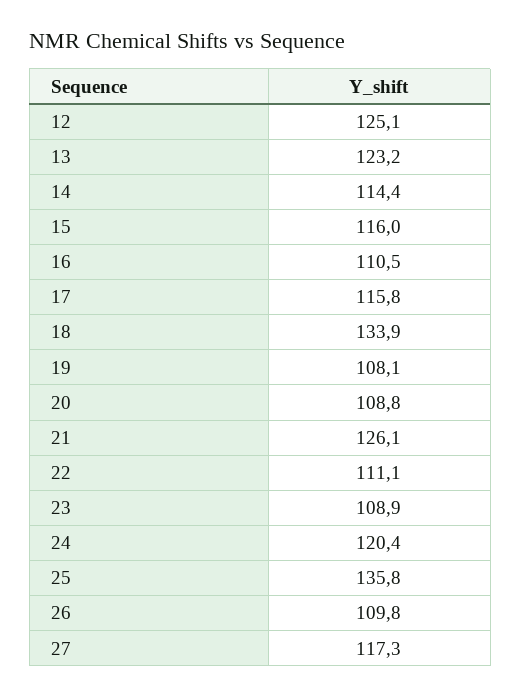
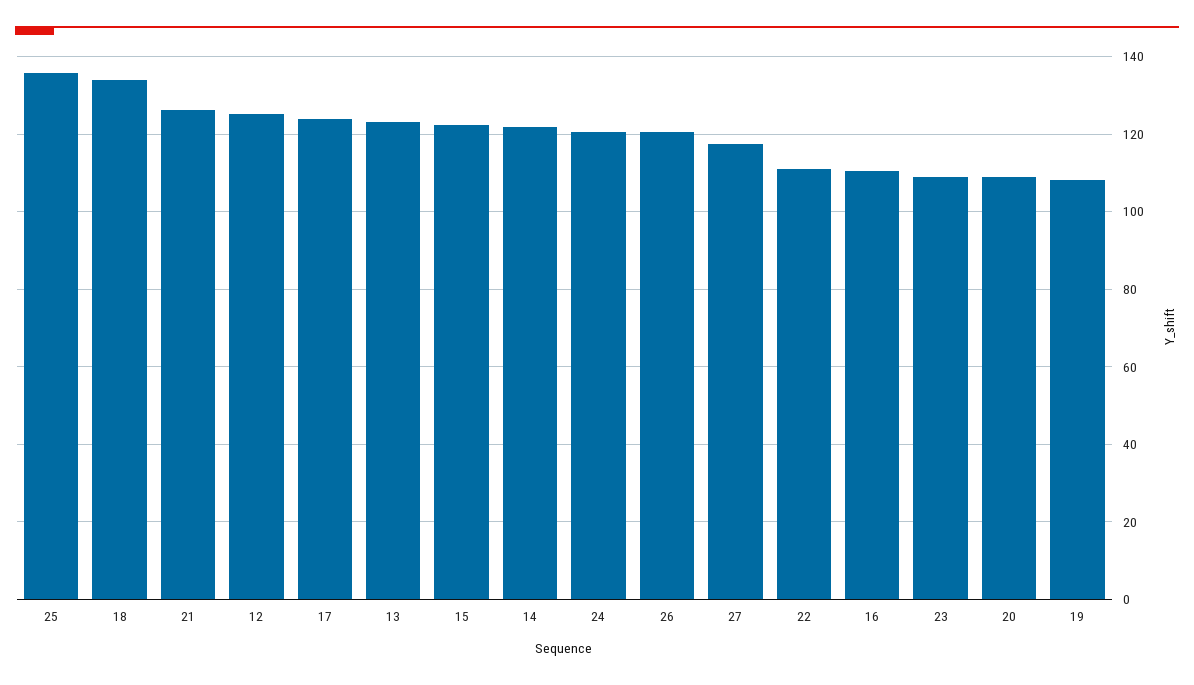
  {
    "12": 125.1,
    "13": 123.2,
-   "14": 114.4,
+   "14": 122,
-   "15": 116,
+   "15": 122,
    "16": 110.5,
-   "17": 115.8,
+   "17": 124,
    "18": 133.9,
    "19": 108.1,
    "20": 108.8,
    "21": 126.1,
    "22": 111.1,
    "23": 108.9,
    "24": 120.4,
    "25": 135.8,
-   "26": 109.8,
+   "26": 120,
    "27": 117.3
  }

